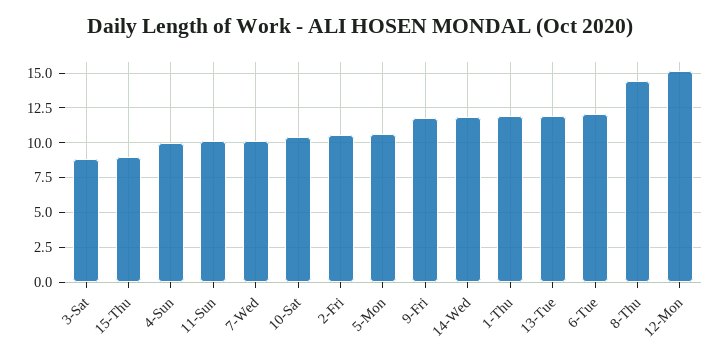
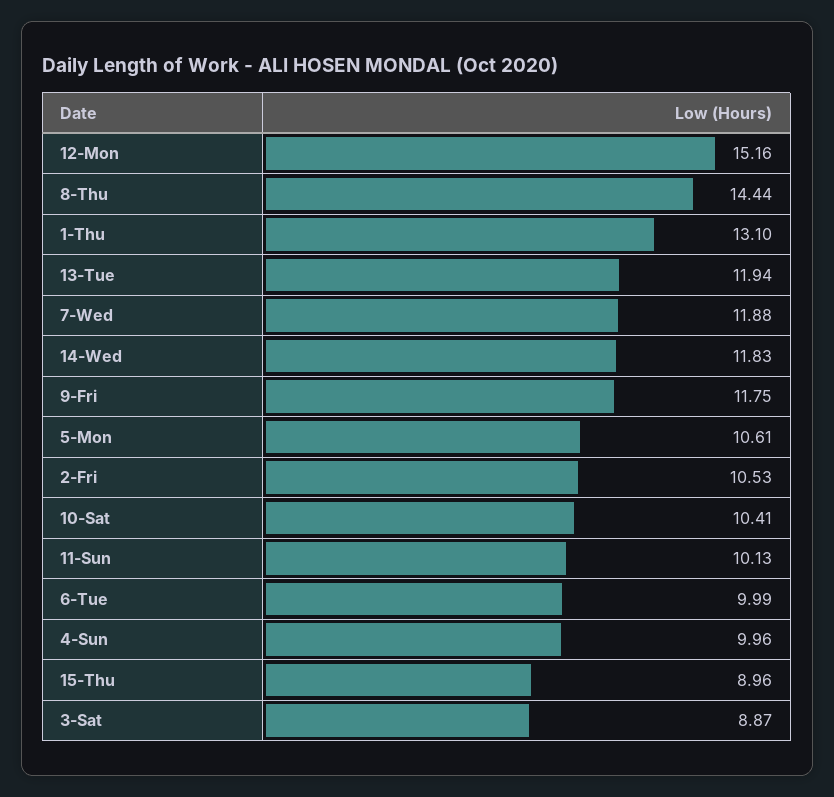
  {
    "3-Sat": 8.87,
    "15-Thu": 8.96,
    "4-Sun": 9.96,
    "11-Sun": 10.13,
-   "7-Wed": 10,
+   "7-Wed": 11.88,
    "10-Sat": 10.41,
    "2-Fri": 10.53,
    "5-Mon": 10.61,
    "9-Fri": 11.75,
    "14-Wed": 11.83,
-   "1-Thu": 12,
+   "1-Thu": 13.1,
    "13-Tue": 11.94,
-   "6-Tue": 12,
+   "6-Tue": 9.99,
    "8-Thu": 14.44,
    "12-Mon": 15.16
  }

